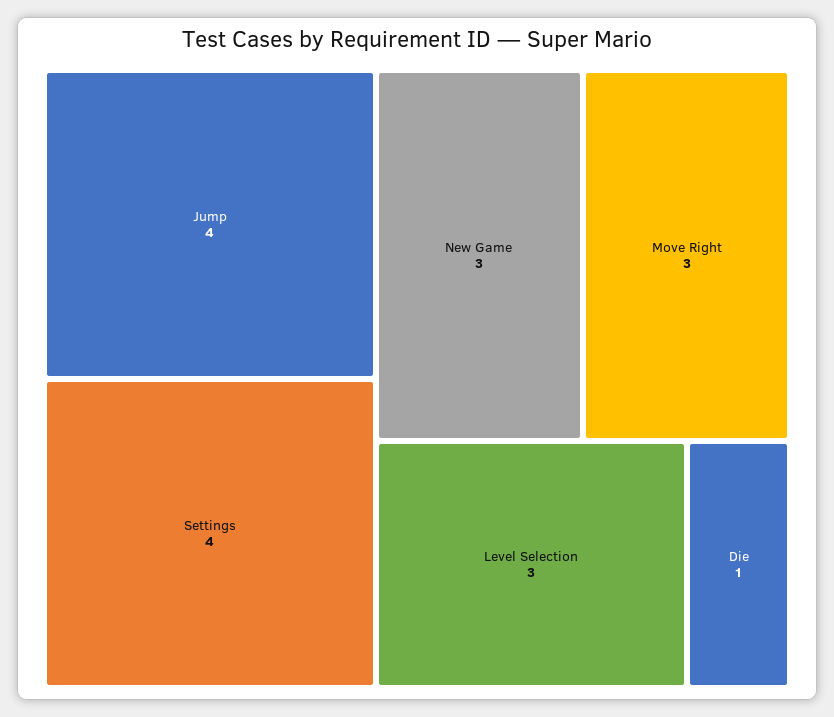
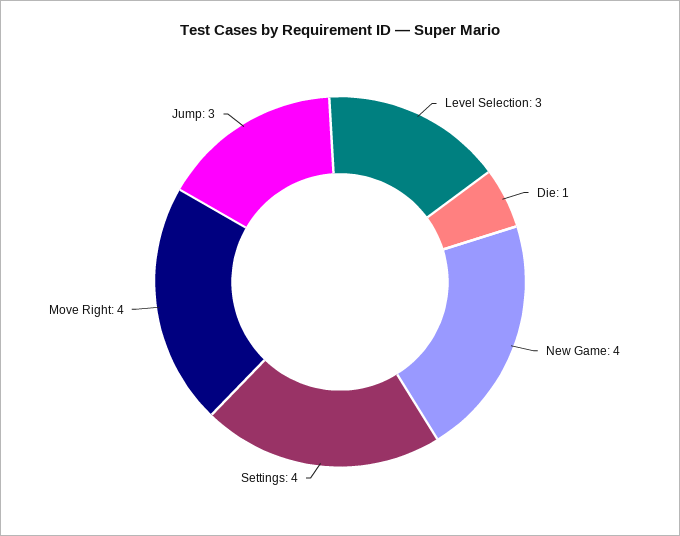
  {
-   "Jump": 4,
+   "Jump": 3,
    "Settings": 4,
-   "New Game": 3,
+   "New Game": 4,
-   "Move Right": 3,
+   "Move Right": 4,
    "Level Selection": 3,
    "Die": 1
  }

